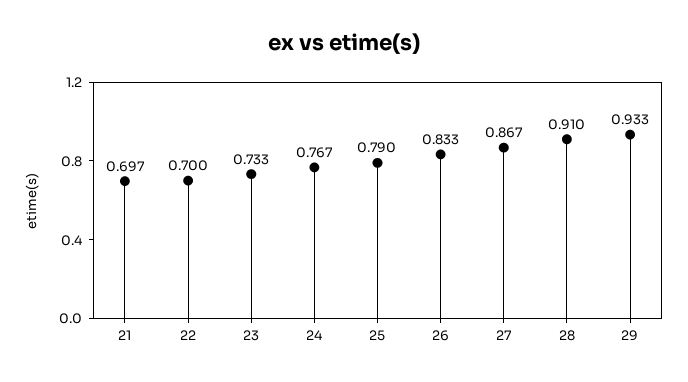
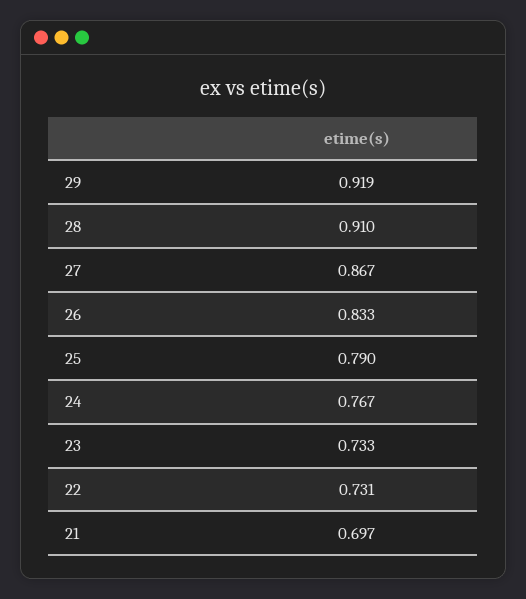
  {
    "21": 0.697,
-   "22": 0.7,
+   "22": 0.731,
    "23": 0.733,
    "24": 0.767,
    "25": 0.79,
    "26": 0.833,
    "27": 0.867,
    "28": 0.91,
-   "29": 0.933
+   "29": 0.919
  }

